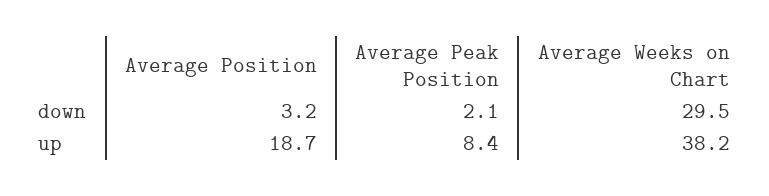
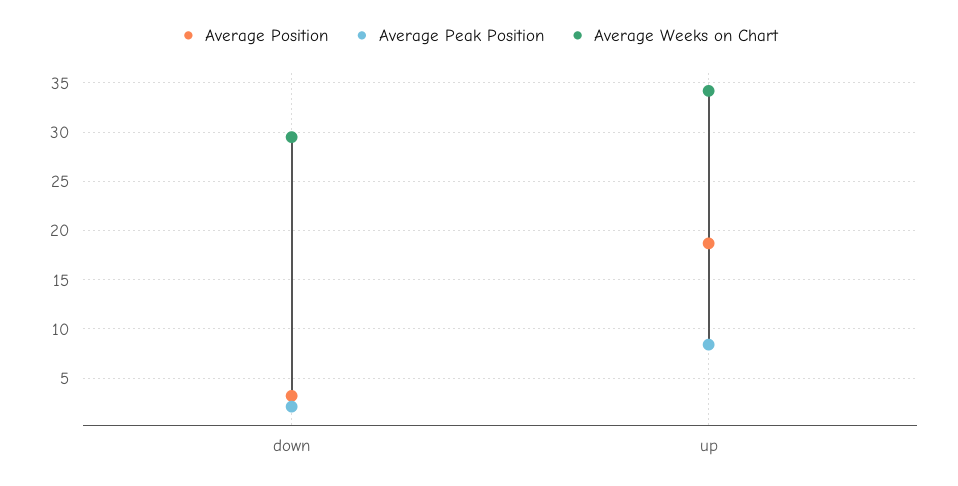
  {
    "Average Position": {
      "down": 3.2,
      "up": 18.7
    },
    "Average Peak Position": {
      "down": 2.1,
      "up": 8.4
    },
    "Average Weeks on Chart": {
      "down": 29.5,
-     "up": 38.2
+     "up": 34
    }
  }

